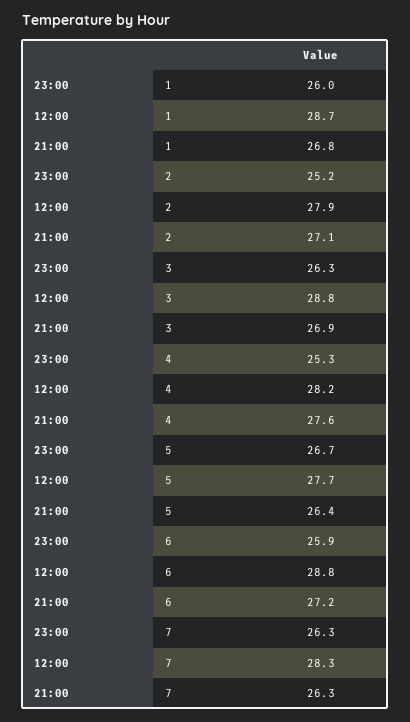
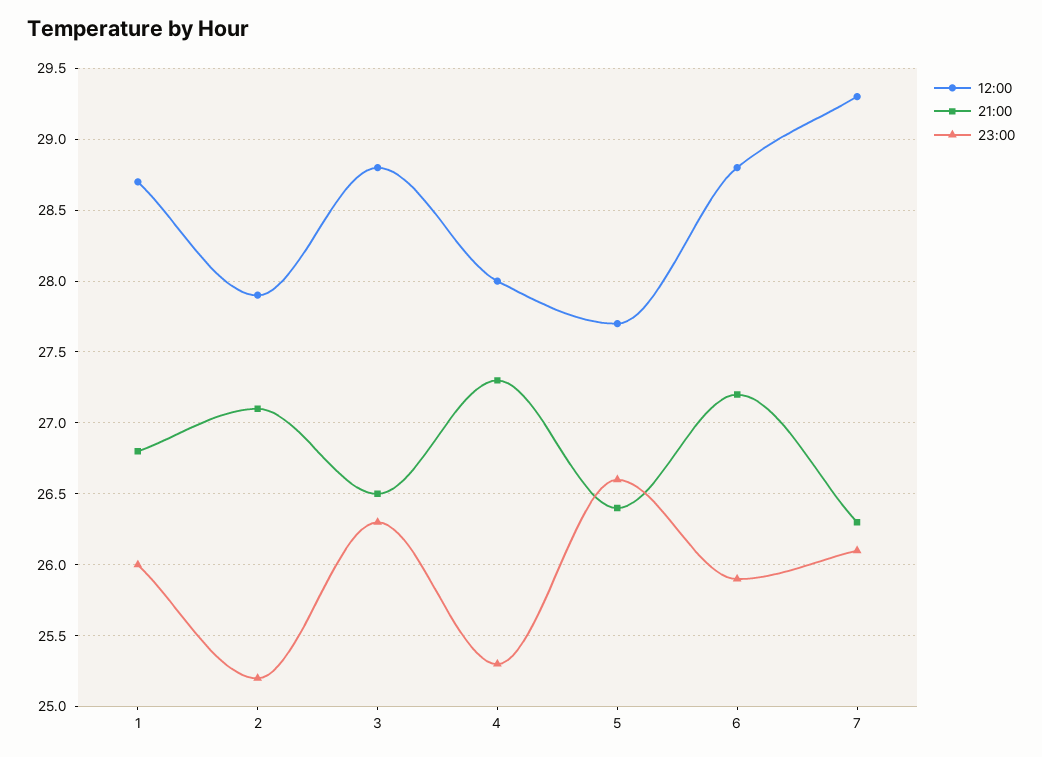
  {
    "23:00": {
      "1": 26,
      "2": 25.2,
      "3": 26.3,
      "4": 25.3,
-     "5": 26.7,
+     "5": 26.6,
      "6": 25.9,
-     "7": 26.3
+     "7": 26.1
    },
    "12:00": {
      "1": 28.7,
      "2": 27.9,
      "3": 28.8,
-     "4": 28.2,
+     "4": 28,
      "5": 27.7,
      "6": 28.8,
-     "7": 28.3
+     "7": 29.3
    },
    "21:00": {
      "1": 26.8,
      "2": 27.1,
-     "3": 26.9,
+     "3": 26.5,
-     "4": 27.6,
+     "4": 27.3,
      "5": 26.4,
      "6": 27.2,
      "7": 26.3
    }
  }

